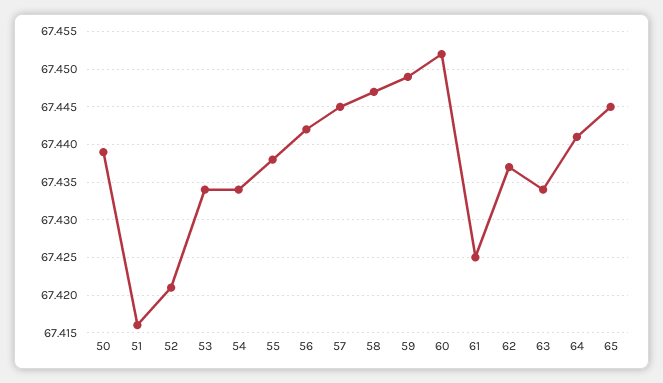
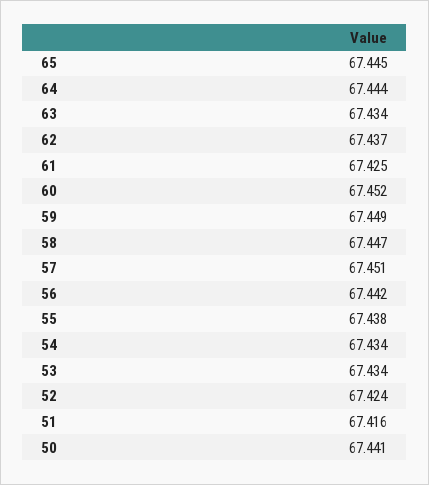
  {
-   "50": 67.439,
+   "50": 67.441,
    "51": 67.416,
-   "52": 67.421,
+   "52": 67.424,
    "53": 67.434,
    "54": 67.434,
    "55": 67.438,
    "56": 67.442,
-   "57": 67.445,
+   "57": 67.451,
    "58": 67.447,
    "59": 67.449,
    "60": 67.452,
    "61": 67.425,
    "62": 67.437,
    "63": 67.434,
-   "64": 67.441,
+   "64": 67.444,
    "65": 67.445
  }

